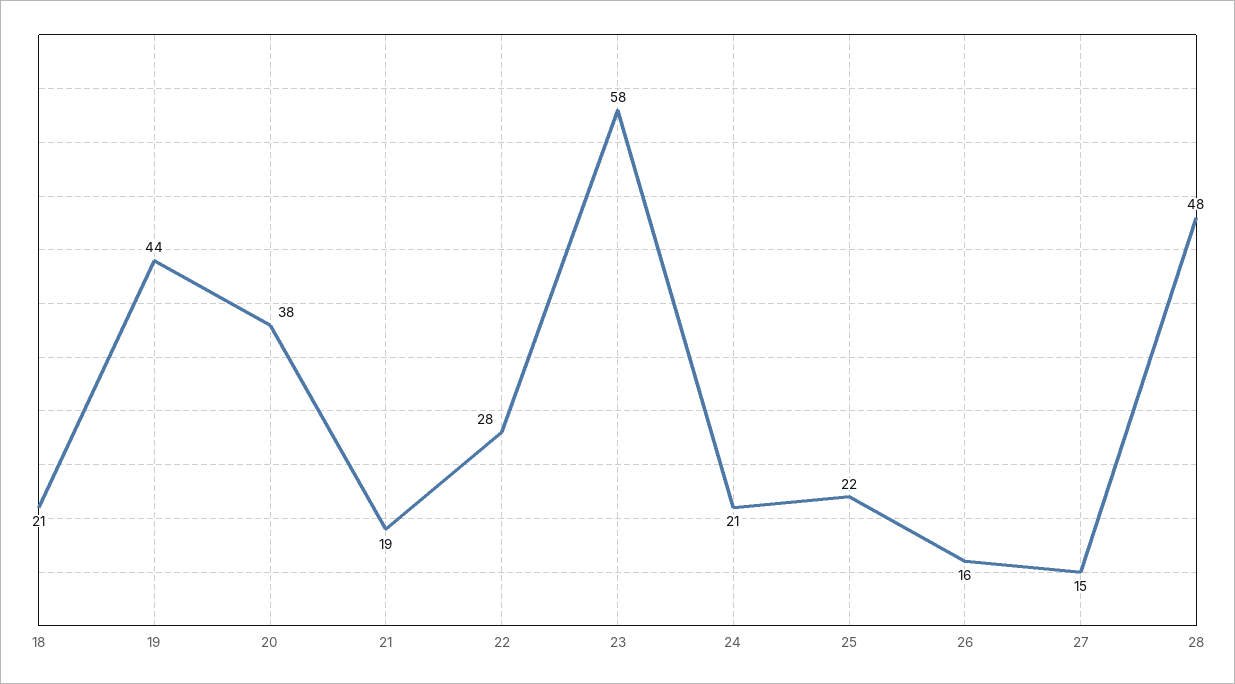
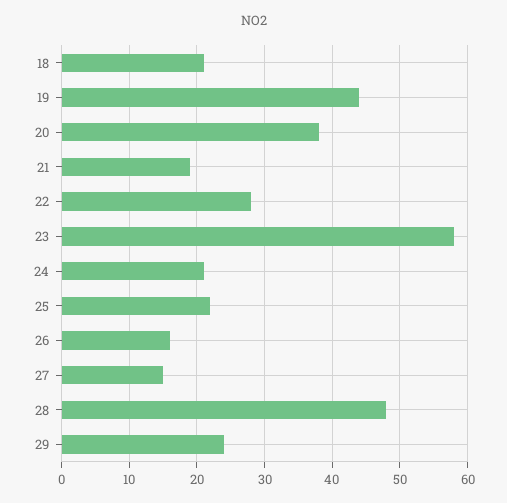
  {
    "18": 21,
    "19": 44,
    "20": 38,
    "21": 19,
    "22": 28,
    "23": 58,
    "24": 21,
    "25": 22,
    "26": 16,
    "27": 15,
-   "28": 48
+   "28": 48,
+   "29": 24
  }

